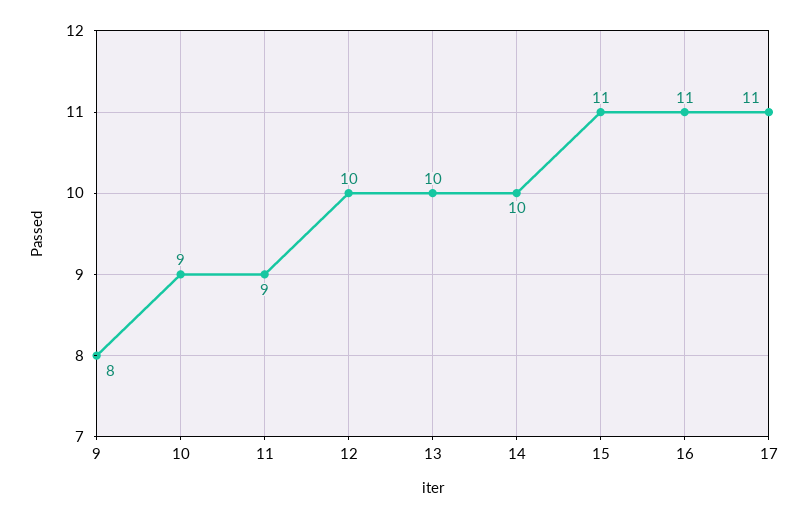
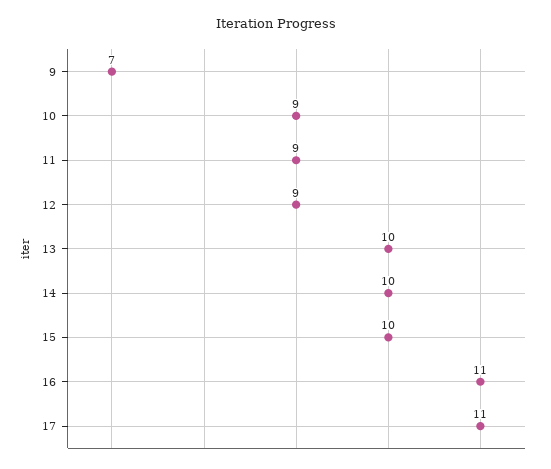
  {
-   "9": 8,
+   "9": 7,
    "10": 9,
    "11": 9,
-   "12": 10,
+   "12": 9,
    "13": 10,
    "14": 10,
-   "15": 11,
+   "15": 10,
    "16": 11,
    "17": 11
  }

